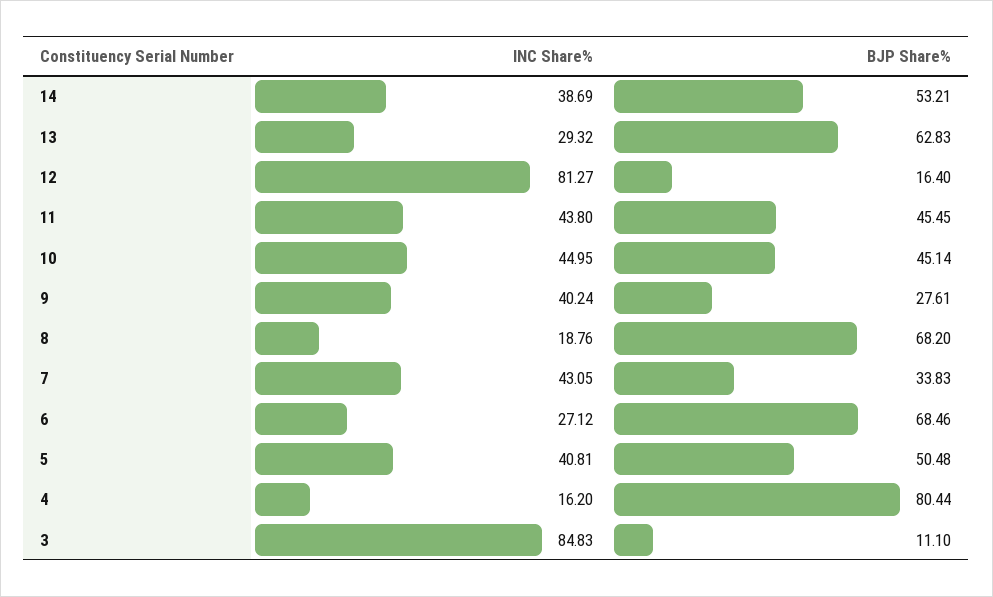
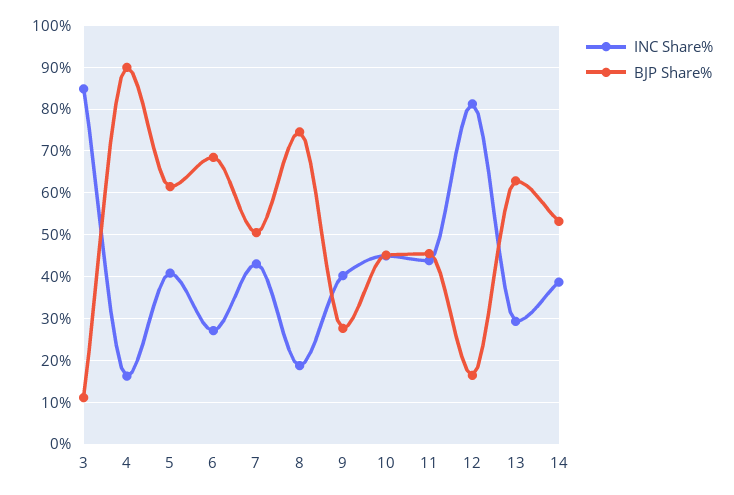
  {
    "INC Share%": {
      "14": 38.69,
      "13": 29.32,
      "12": 81.27,
      "11": 43.8,
      "10": 44.95,
      "9": 40.24,
      "8": 18.76,
      "7": 43.05,
      "6": 27.12,
      "5": 40.81,
      "4": 16.2,
      "3": 84.83
    },
    "BJP Share%": {
      "14": 53.21,
      "13": 62.83,
      "12": 16.4,
      "11": 45.45,
      "10": 45.14,
      "9": 27.61,
-     "8": 68.2,
+     "8": 74,
-     "7": 33.83,
+     "7": 50,
      "6": 68.46,
-     "5": 50.48,
+     "5": 62,
-     "4": 80.44,
+     "4": 90,
      "3": 11.1
    }
  }

